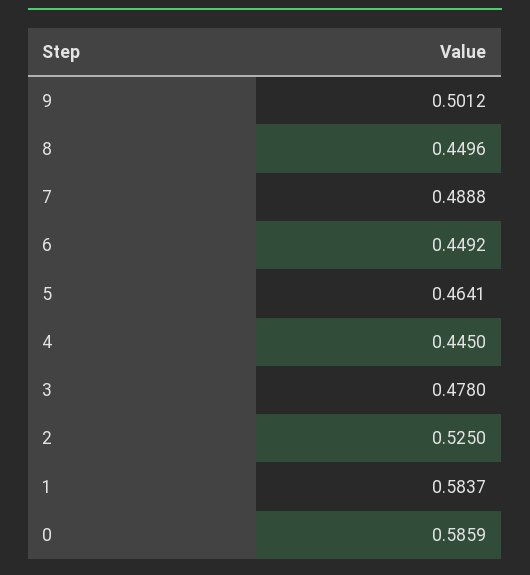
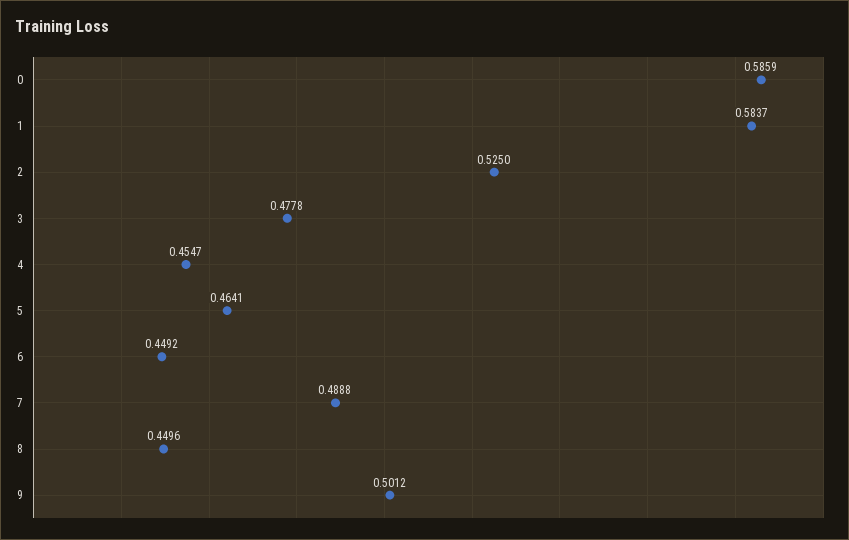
  {
    "9": 0.5012,
    "8": 0.4496,
    "7": 0.4888,
    "6": 0.4492,
    "5": 0.4641,
-   "4": 0.445,
+   "4": 0.4547,
-   "3": 0.478,
+   "3": 0.4778,
    "2": 0.525,
    "1": 0.5837,
    "0": 0.5859
  }

